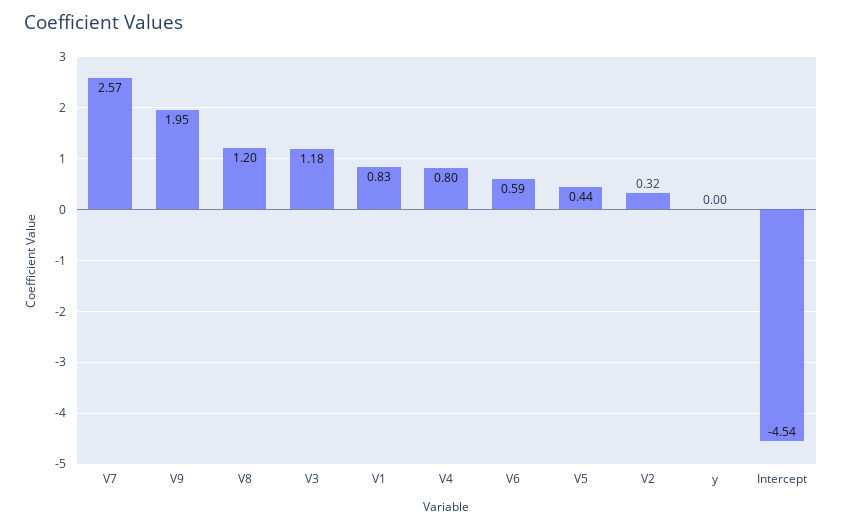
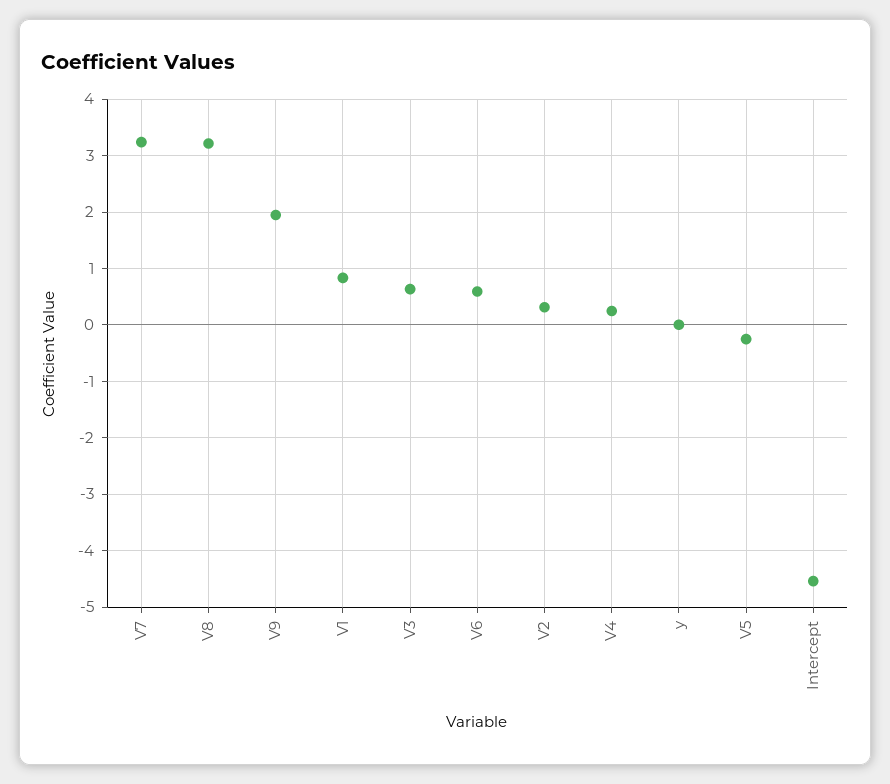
  {
-   "V7": 2.57,
+   "V7": 3.2,
    "V9": 1.95,
-   "V8": 1.2,
+   "V8": 3.2,
-   "V3": 1.18,
+   "V3": 0.6,
    "V1": 0.83,
-   "V4": 0.8,
+   "V4": 0.2,
    "V6": 0.59,
-   "V5": 0.44,
+   "V5": -0.2,
    "V2": 0.32,
    "y": 0,
    "Intercept": -4.54
  }

